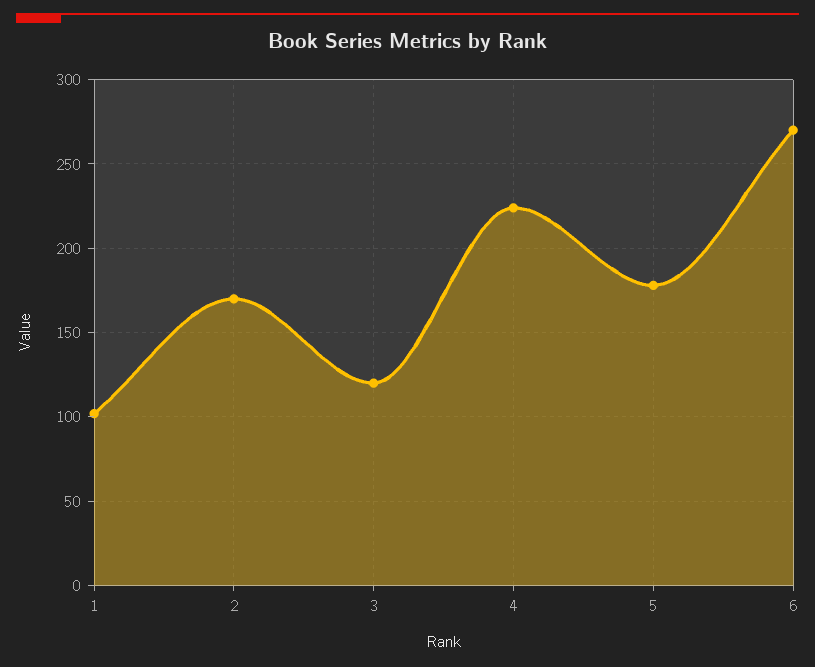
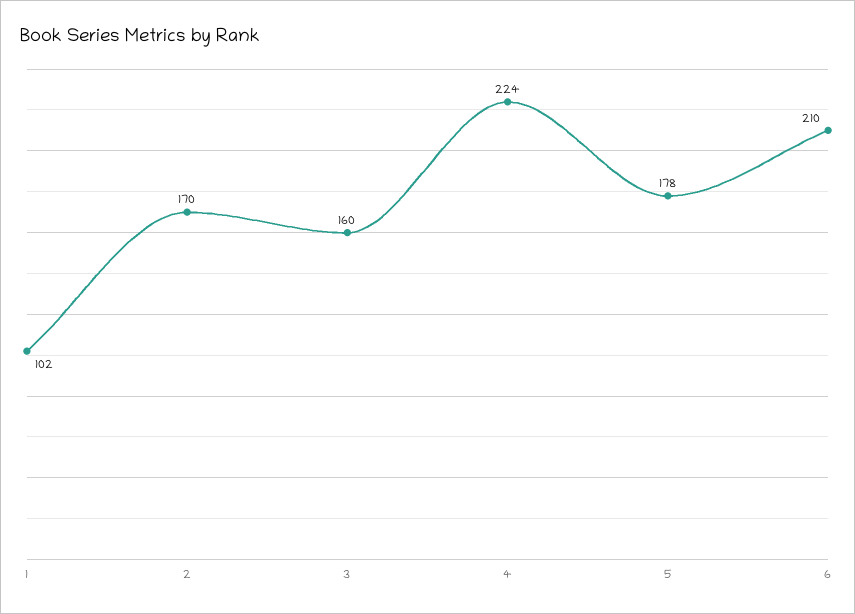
  {
    "1": 102,
    "2": 170,
-   "3": 120,
+   "3": 160,
    "4": 224,
    "5": 178,
-   "6": 270
+   "6": 210
  }

